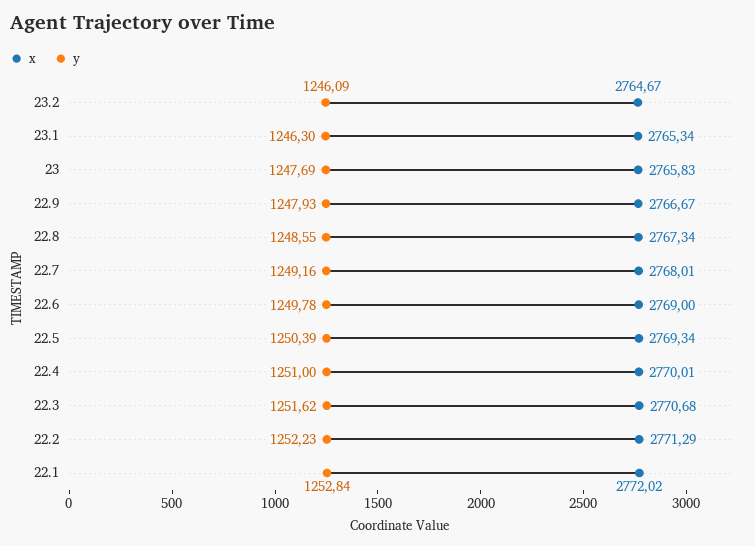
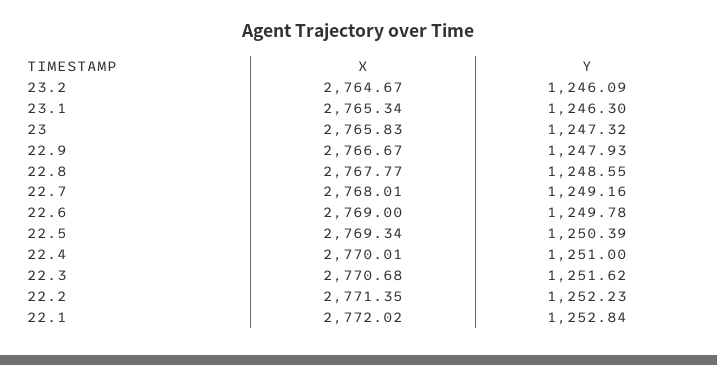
  {
    "x": {
      "23.2": 2764.67,
      "23.1": 2765.34,
      "23": 2765.83,
      "22.9": 2766.67,
-     "22.8": 2767.34,
+     "22.8": 2767.77,
      "22.7": 2768.01,
      "22.6": 2769,
      "22.5": 2769.34,
      "22.4": 2770.01,
      "22.3": 2770.68,
-     "22.2": 2771.29,
+     "22.2": 2771.35,
      "22.1": 2772.02
    },
    "y": {
      "23.2": 1246.09,
      "23.1": 1246.3,
-     "23": 1247.69,
+     "23": 1247.32,
      "22.9": 1247.93,
      "22.8": 1248.55,
      "22.7": 1249.16,
      "22.6": 1249.78,
      "22.5": 1250.39,
      "22.4": 1251,
      "22.3": 1251.62,
      "22.2": 1252.23,
      "22.1": 1252.84
    }
  }

